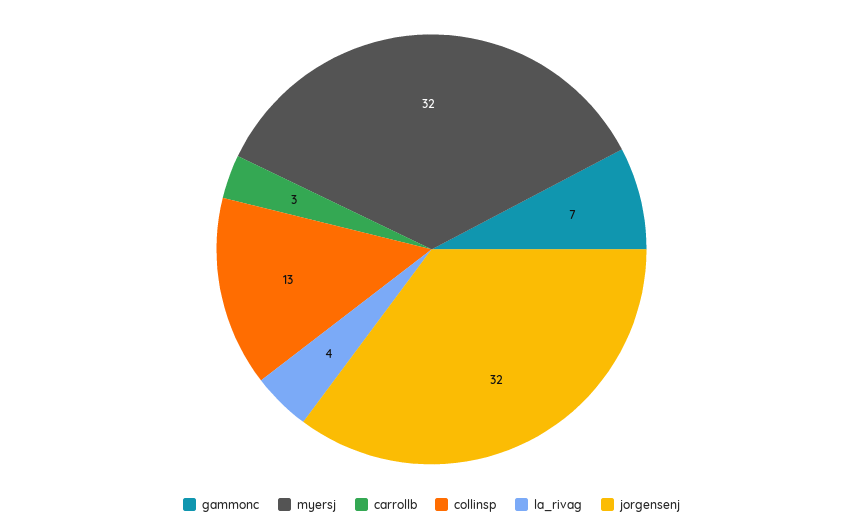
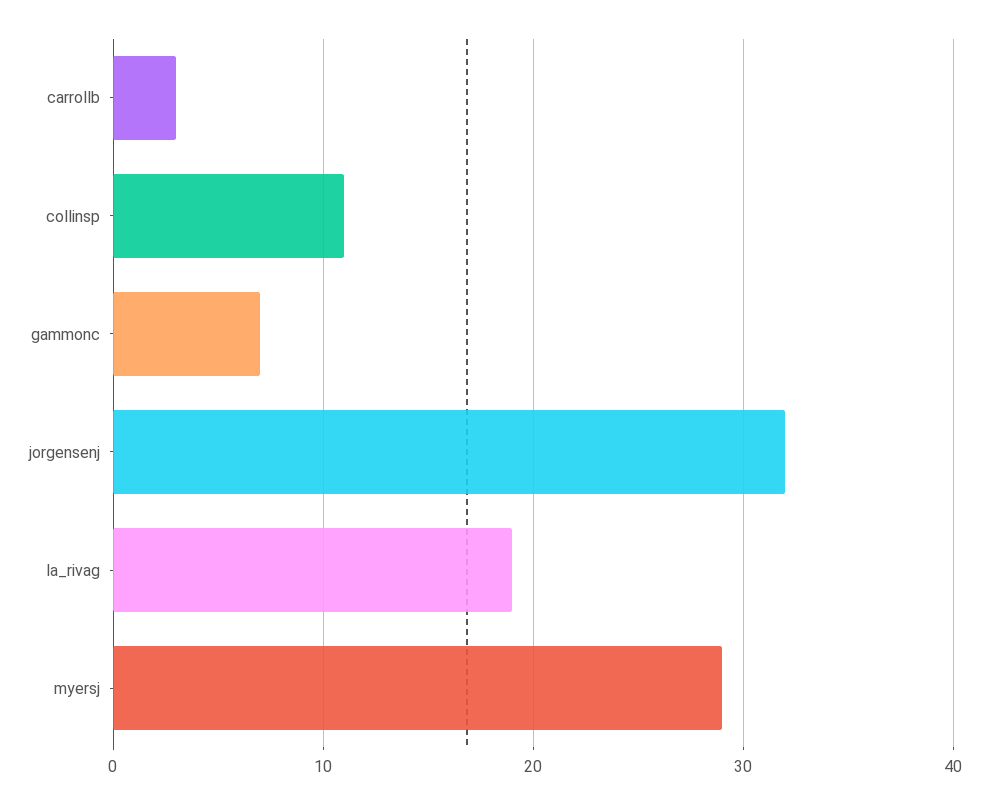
  {
    "gammonc": 7,
-   "myersj": 32,
+   "myersj": 29,
    "carrollb": 3,
-   "collinsp": 13,
+   "collinsp": 11,
-   "la_rivag": 4,
+   "la_rivag": 19,
    "jorgensenj": 32
  }

